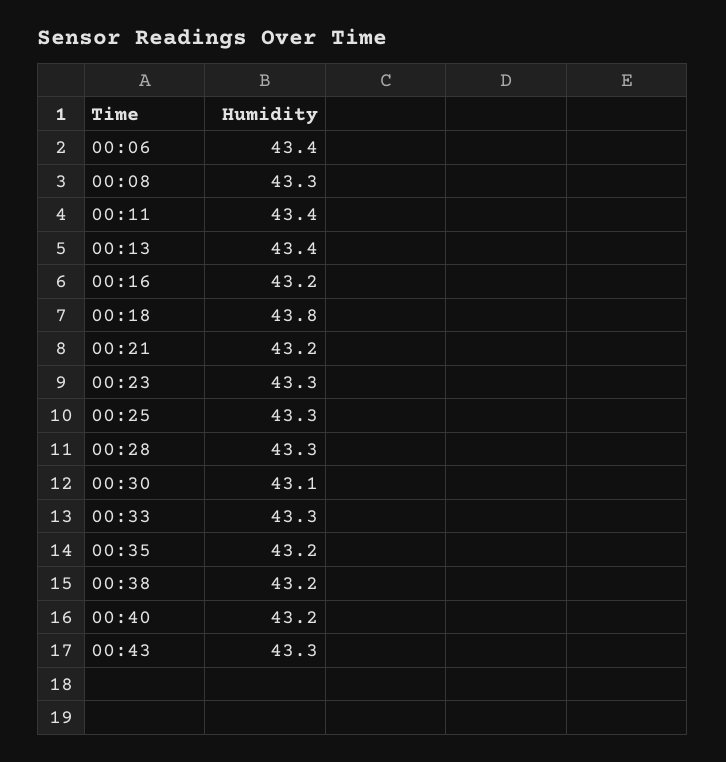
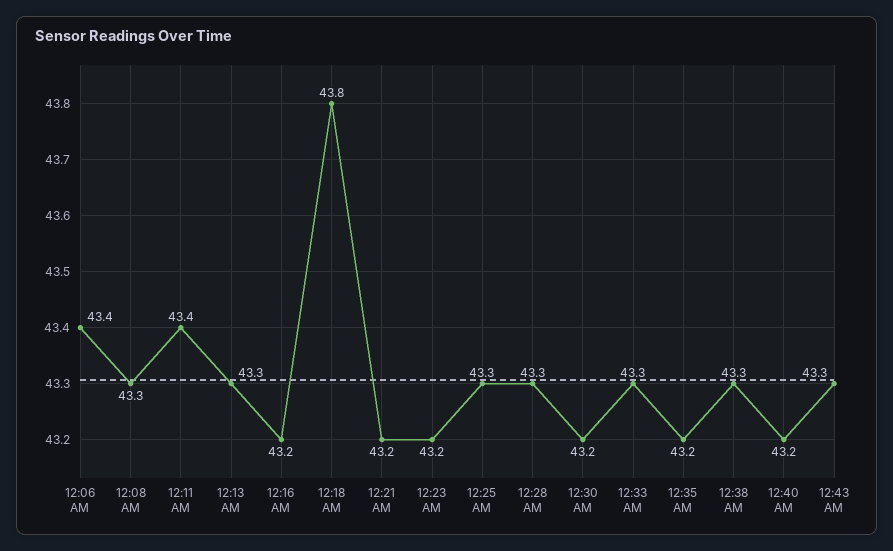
  {
    "00:06": 43.4,
    "00:08": 43.3,
    "00:11": 43.4,
-   "00:13": 43.4,
+   "00:13": 43.3,
    "00:16": 43.2,
    "00:18": 43.8,
    "00:21": 43.2,
-   "00:23": 43.3,
+   "00:23": 43.2,
    "00:25": 43.3,
    "00:28": 43.3,
-   "00:30": 43.1,
+   "00:30": 43.2,
    "00:33": 43.3,
    "00:35": 43.2,
-   "00:38": 43.2,
+   "00:38": 43.3,
    "00:40": 43.2,
    "00:43": 43.3
  }

